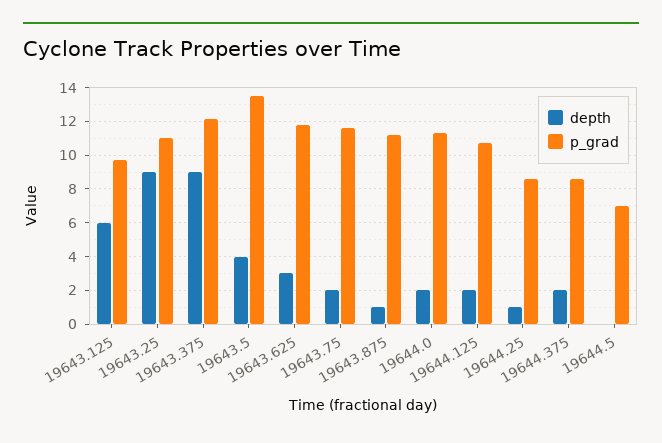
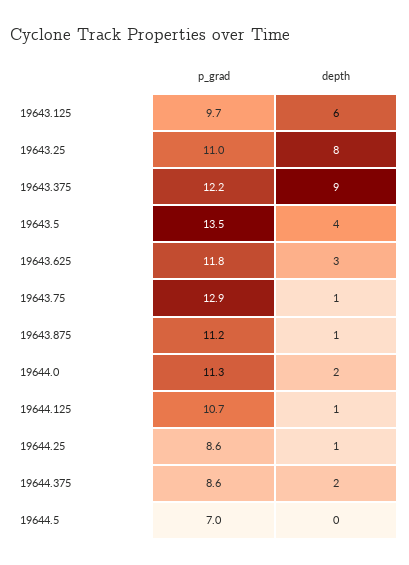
  {
    "depth": {
      "19643.125": 6,
-     "19643.25": 9,
+     "19643.25": 8,
      "19643.375": 9,
      "19643.5": 4,
      "19643.625": 3,
-     "19643.75": 2,
+     "19643.75": 1,
      "19643.875": 1,
      "19644.0": 2,
-     "19644.125": 2,
+     "19644.125": 1,
      "19644.25": 1,
      "19644.375": 2,
      "19644.5": 0
    },
    "p_grad": {
      "19643.125": 9.7,
      "19643.25": 11,
      "19643.375": 12.2,
      "19643.5": 13.5,
      "19643.625": 11.8,
-     "19643.75": 11.5,
+     "19643.75": 12.9,
      "19643.875": 11.2,
      "19644.0": 11.3,
      "19644.125": 10.7,
      "19644.25": 8.6,
      "19644.375": 8.6,
      "19644.5": 7
    }
  }

